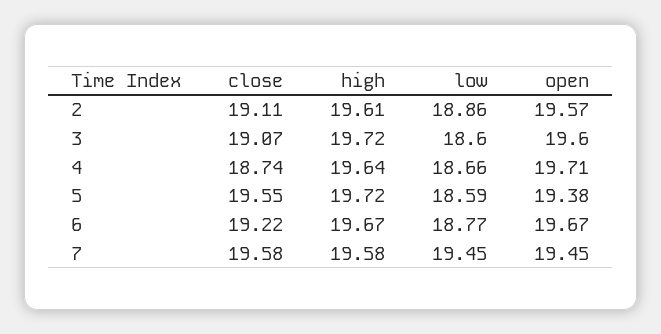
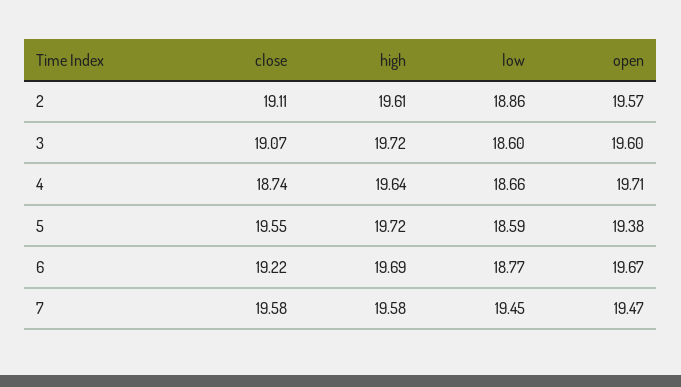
  {
    "close": {
      "2": 19.11,
      "3": 19.07,
      "4": 18.74,
      "5": 19.55,
      "6": 19.22,
      "7": 19.58
    },
    "high": {
      "2": 19.61,
      "3": 19.72,
      "4": 19.64,
      "5": 19.72,
-     "6": 19.67,
+     "6": 19.69,
      "7": 19.58
    },
    "low": {
      "2": 18.86,
      "3": 18.6,
      "4": 18.66,
      "5": 18.59,
      "6": 18.77,
      "7": 19.45
    },
    "open": {
      "2": 19.57,
      "3": 19.6,
      "4": 19.71,
      "5": 19.38,
      "6": 19.67,
-     "7": 19.45
+     "7": 19.47
    }
  }

